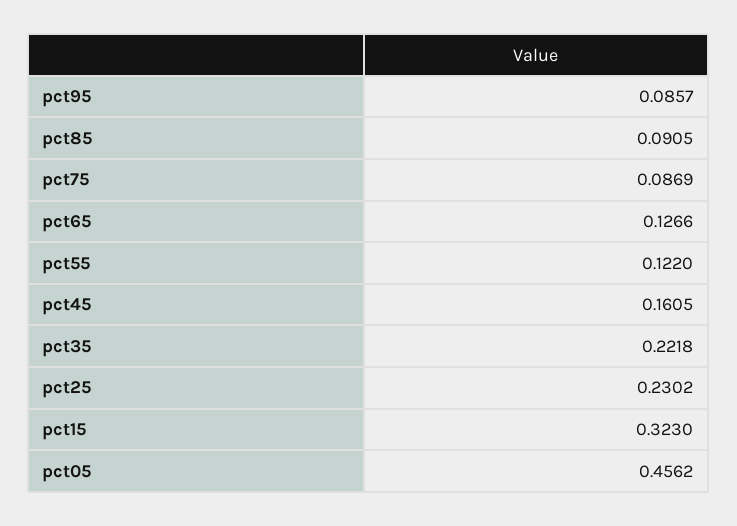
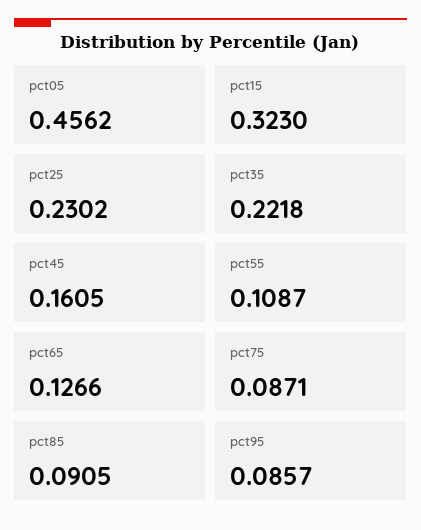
  {
    "pct95": 0.0857,
    "pct85": 0.0905,
-   "pct75": 0.0869,
+   "pct75": 0.0871,
    "pct65": 0.1266,
-   "pct55": 0.122,
+   "pct55": 0.1087,
    "pct45": 0.1605,
    "pct35": 0.2218,
    "pct25": 0.2302,
    "pct15": 0.323,
    "pct05": 0.4562
  }

